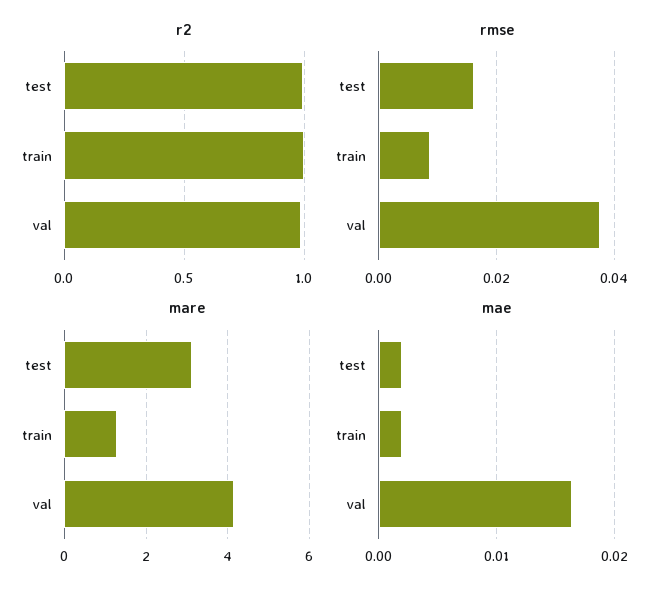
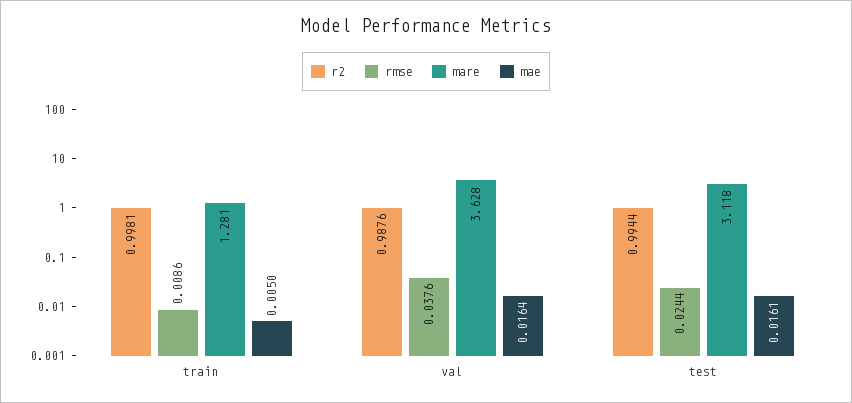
  {
    "r2": {
      "test": 0.9944,
      "train": 0.9981,
      "val": 0.9876
    },
    "rmse": {
-     "test": 0.016,
+     "test": 0.0244,
      "train": 0.0086,
      "val": 0.0376
    },
    "mare": {
      "test": 3.118,
      "train": 1.281,
-     "val": 4.2
+     "val": 3.628
    },
    "mae": {
-     "test": 0.002,
+     "test": 0.0161,
-     "train": 0.002,
+     "train": 0.005,
      "val": 0.0164
    }
  }

